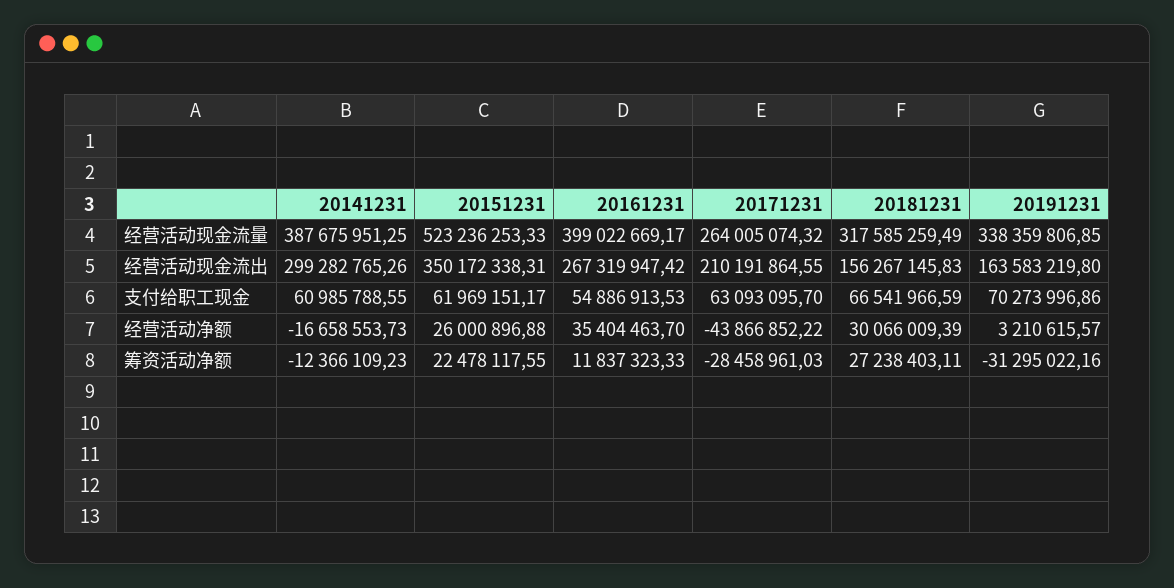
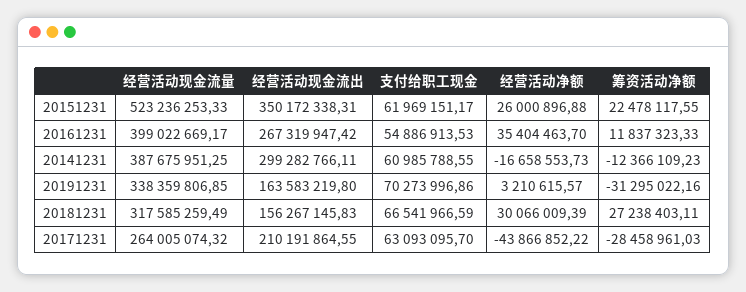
  {
    "20141231": {
      "经营活动现金流量": 387675951.25,
-     "经营活动现金流出": 299282765.26,
+     "经营活动现金流出": 299282766.11,
      "支付给职工现金": 60985788.55,
      "经营活动净额": -16658553.73,
      "筹资活动净额": -12366109.23
    },
    "20151231": {
      "经营活动现金流量": 523236253.33,
      "经营活动现金流出": 350172338.31,
      "支付给职工现金": 61969151.17,
      "经营活动净额": 26000896.88,
      "筹资活动净额": 22478117.55
    },
    "20161231": {
      "经营活动现金流量": 399022669.17,
      "经营活动现金流出": 267319947.42,
      "支付给职工现金": 54886913.53,
      "经营活动净额": 35404463.7,
      "筹资活动净额": 11837323.33
    },
    "20171231": {
      "经营活动现金流量": 264005074.32,
      "经营活动现金流出": 210191864.55,
      "支付给职工现金": 63093095.7,
      "经营活动净额": -43866852.22,
      "筹资活动净额": -28458961.03
    },
    "20181231": {
      "经营活动现金流量": 317585259.49,
      "经营活动现金流出": 156267145.83,
      "支付给职工现金": 66541966.59,
      "经营活动净额": 30066009.39,
      "筹资活动净额": 27238403.11
    },
    "20191231": {
      "经营活动现金流量": 338359806.85,
      "经营活动现金流出": 163583219.8,
      "支付给职工现金": 70273996.86,
      "经营活动净额": 3210615.57,
      "筹资活动净额": -31295022.16
    }
  }

